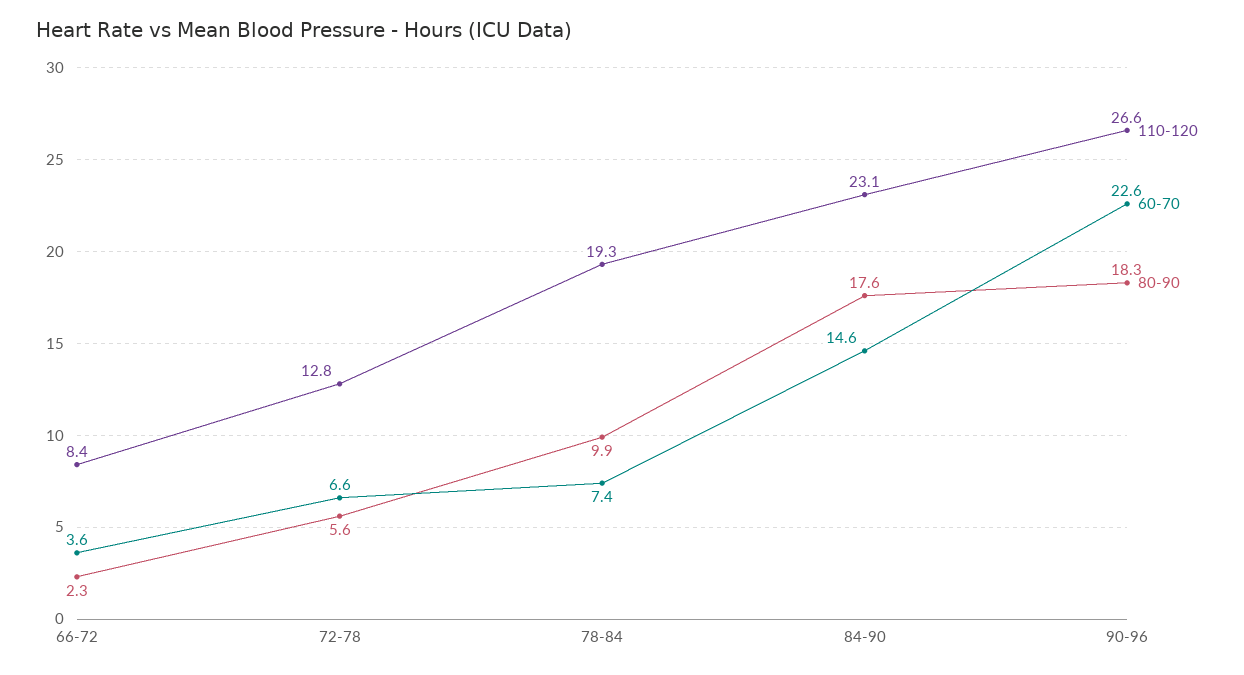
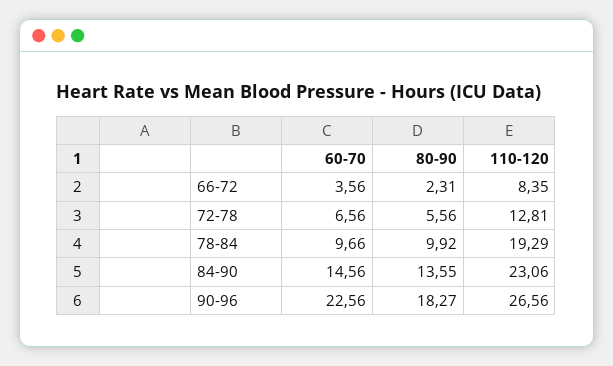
  {
    "110-120": {
      "66-72": 8.35,
      "72-78": 12.81,
      "78-84": 19.29,
      "84-90": 23.06,
      "90-96": 26.56
    },
    "60-70": {
      "66-72": 3.56,
      "72-78": 6.56,
-     "78-84": 7.4,
+     "78-84": 9.66,
      "84-90": 14.56,
      "90-96": 22.56
    },
    "80-90": {
      "66-72": 2.31,
      "72-78": 5.56,
      "78-84": 9.92,
-     "84-90": 17.6,
+     "84-90": 13.55,
      "90-96": 18.27
    }
  }

